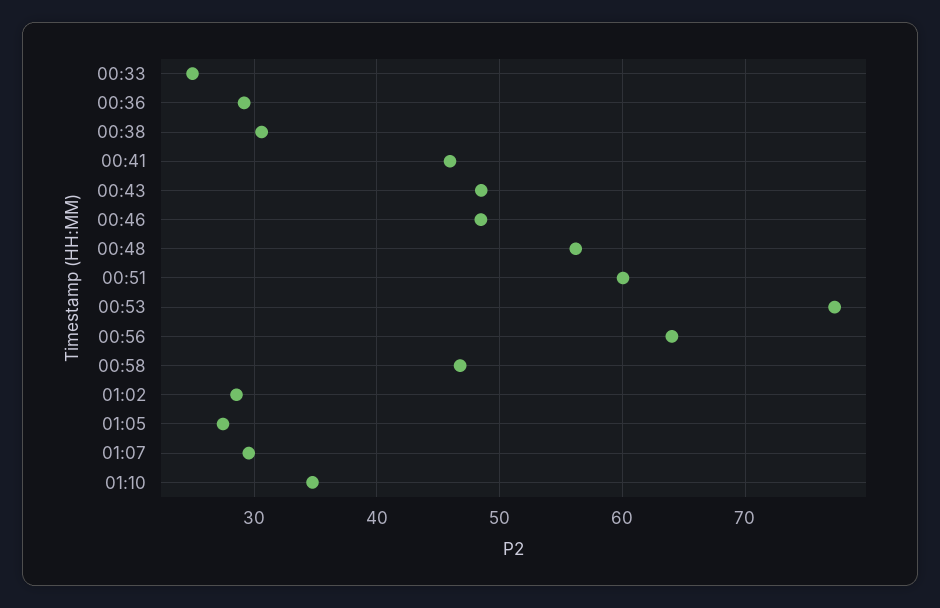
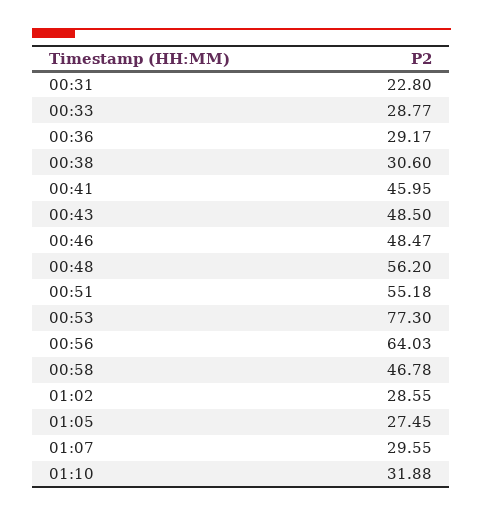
  {
-   "00:33": 25,
+   "00:33": 28.77,
    "00:36": 29.17,
    "00:38": 30.6,
    "00:41": 45.95,
    "00:43": 48.5,
    "00:46": 48.47,
    "00:48": 56.2,
-   "00:51": 60,
+   "00:51": 55.18,
    "00:53": 77.3,
    "00:56": 64.03,
    "00:58": 46.78,
    "01:02": 28.55,
    "01:05": 27.45,
    "01:07": 29.55,
-   "01:10": 35
+   "01:10": 31.88,
+   "00:31": 22.8
  }

